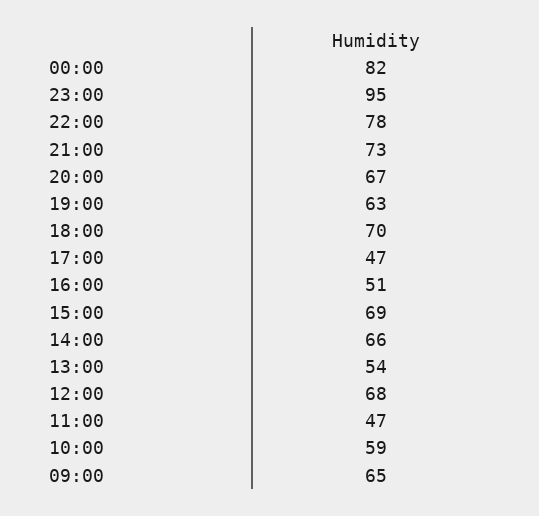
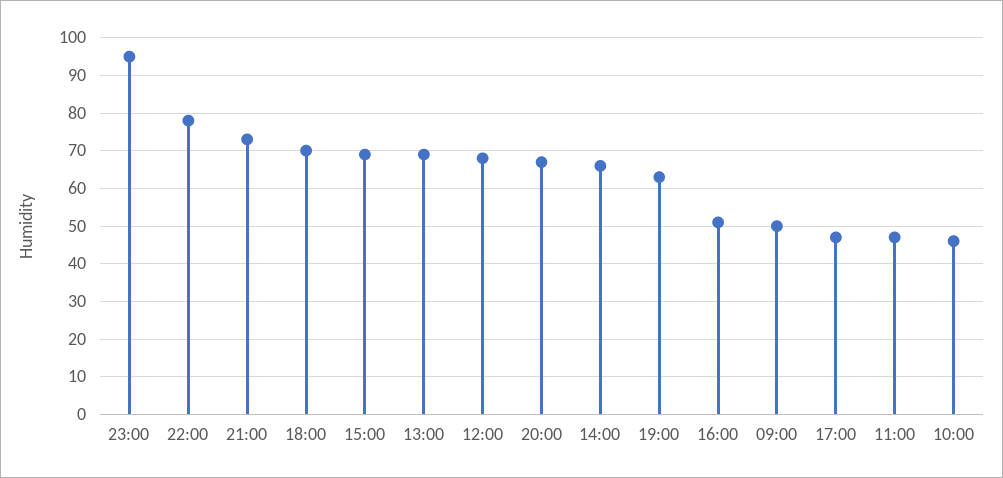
  {
-   "00:00": 82,
    "23:00": 95,
    "22:00": 78,
    "21:00": 73,
    "20:00": 67,
    "19:00": 63,
    "18:00": 70,
    "17:00": 47,
    "16:00": 51,
    "15:00": 69,
    "14:00": 66,
-   "13:00": 54,
+   "13:00": 70,
    "12:00": 68,
    "11:00": 47,
-   "10:00": 59,
+   "10:00": 45,
-   "09:00": 65
+   "09:00": 50
  }

